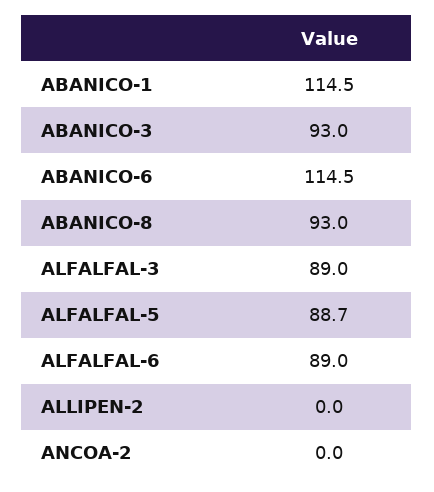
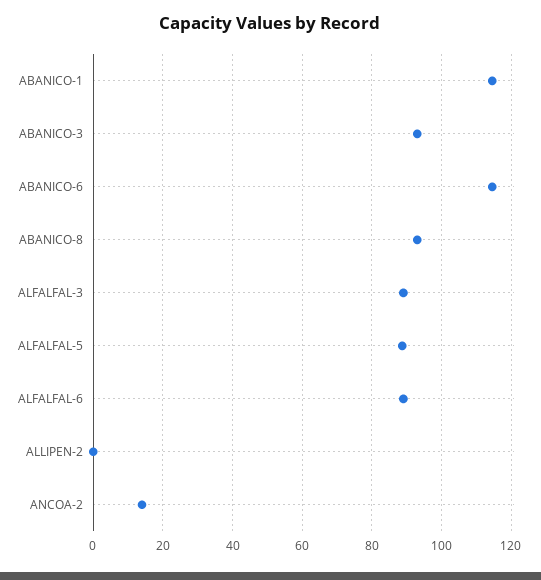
  {
    "ABANICO-1": 114.5,
    "ABANICO-3": 93,
    "ABANICO-6": 114.5,
    "ABANICO-8": 93,
    "ALFALFAL-3": 89,
    "ALFALFAL-5": 88.7,
    "ALFALFAL-6": 89,
    "ALLIPEN-2": 0,
-   "ANCOA-2": 0
+   "ANCOA-2": 14
  }

